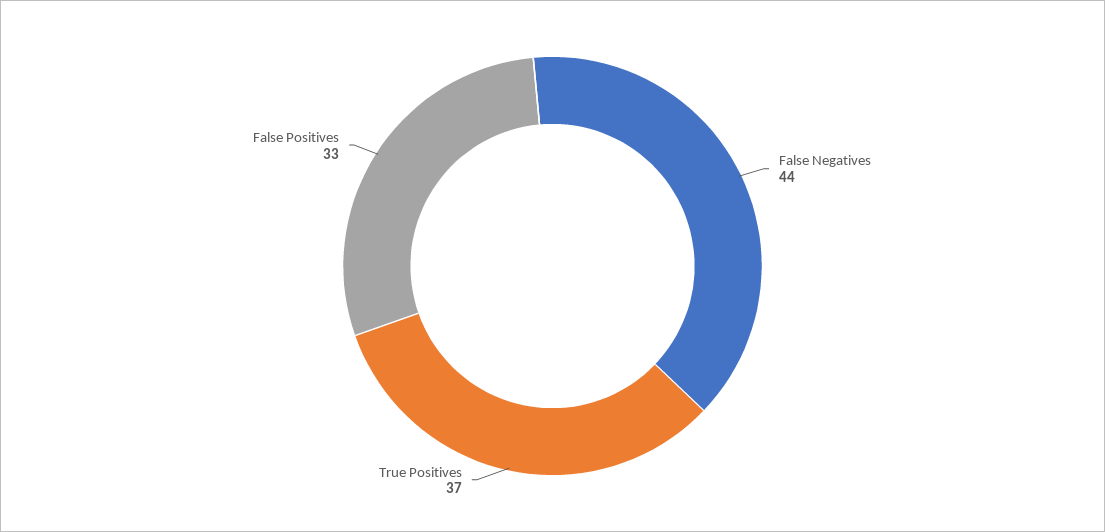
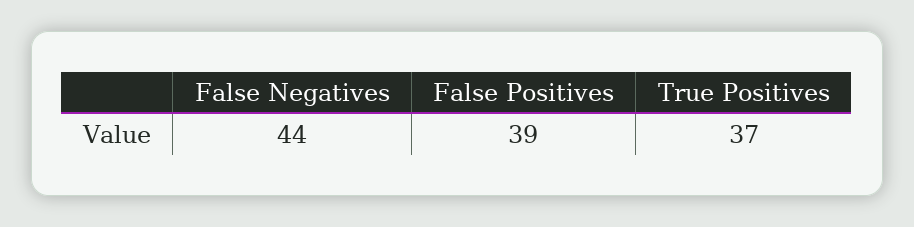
  {
    "False Negatives": 44,
    "True Positives": 37,
-   "False Positives": 33
+   "False Positives": 39
  }

